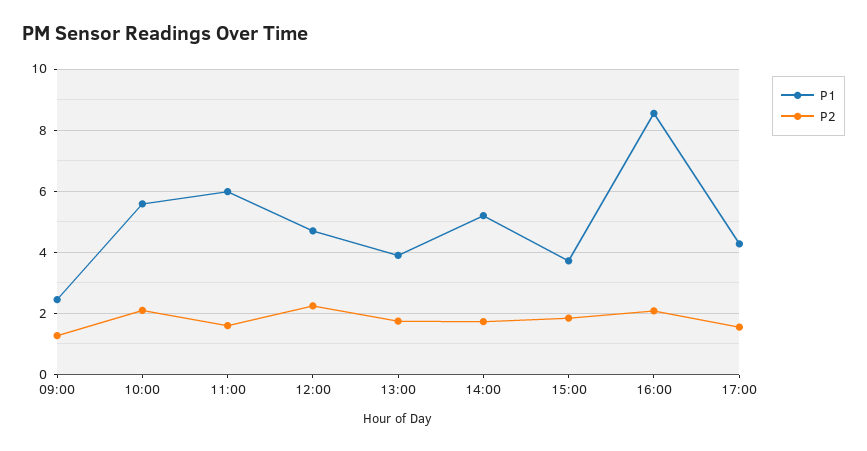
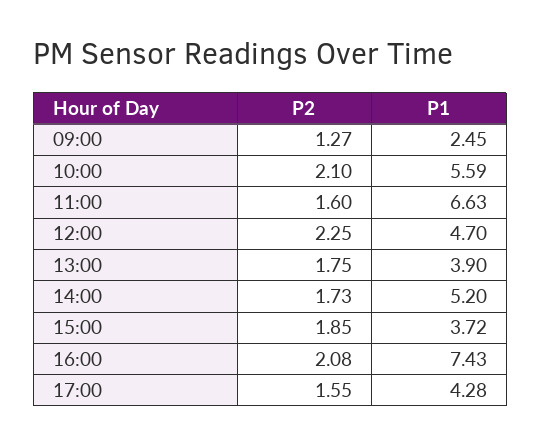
  {
    "P1": {
      "09:00": 2.45,
      "10:00": 5.59,
-     "11:00": 6,
+     "11:00": 6.63,
      "12:00": 4.7,
      "13:00": 3.9,
      "14:00": 5.2,
      "15:00": 3.72,
-     "16:00": 8.6,
+     "16:00": 7.43,
      "17:00": 4.28
    },
    "P2": {
      "09:00": 1.27,
      "10:00": 2.1,
      "11:00": 1.6,
      "12:00": 2.25,
      "13:00": 1.75,
      "14:00": 1.73,
      "15:00": 1.85,
      "16:00": 2.08,
      "17:00": 1.55
    }
  }

